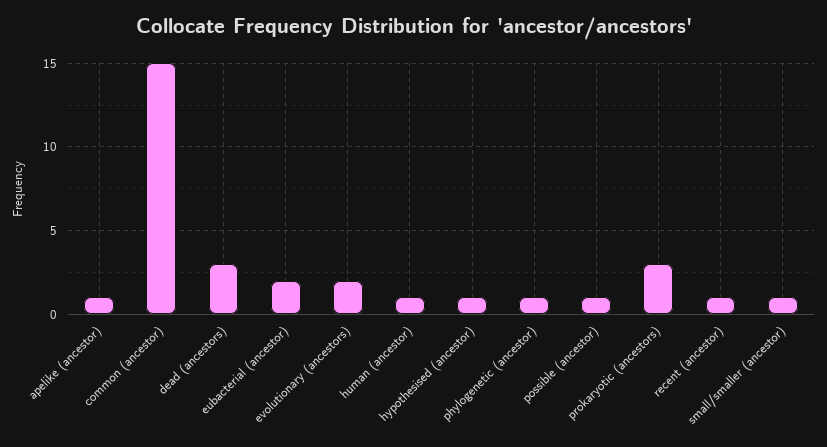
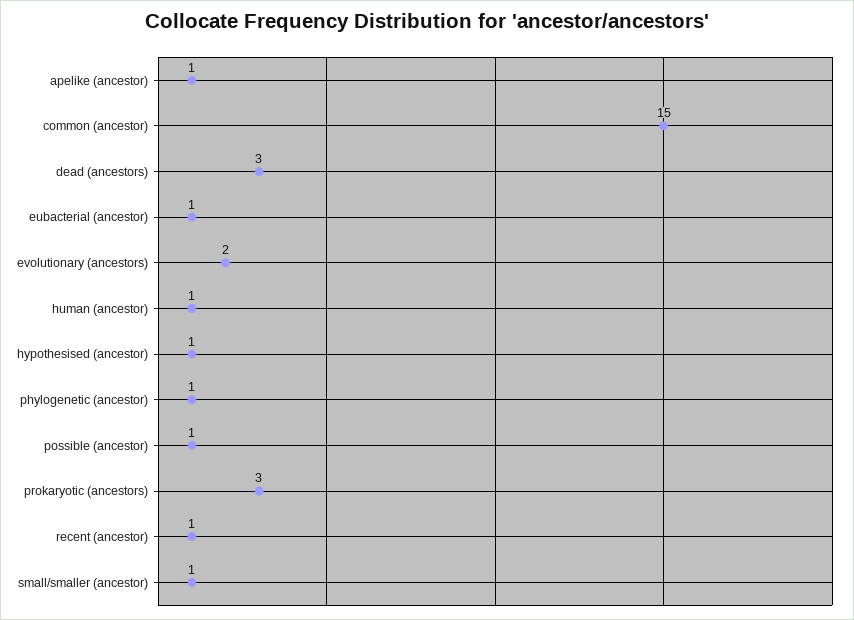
  {
    "apelike (ancestor)": 1,
    "common (ancestor)": 15,
    "dead (ancestors)": 3,
-   "eubacterial (ancestor)": 2,
+   "eubacterial (ancestor)": 1,
    "evolutionary (ancestors)": 2,
    "human (ancestor)": 1,
    "hypothesised (ancestor)": 1,
    "phylogenetic (ancestor)": 1,
    "possible (ancestor)": 1,
    "prokaryotic (ancestors)": 3,
    "recent (ancestor)": 1,
    "small/smaller (ancestor)": 1
  }

